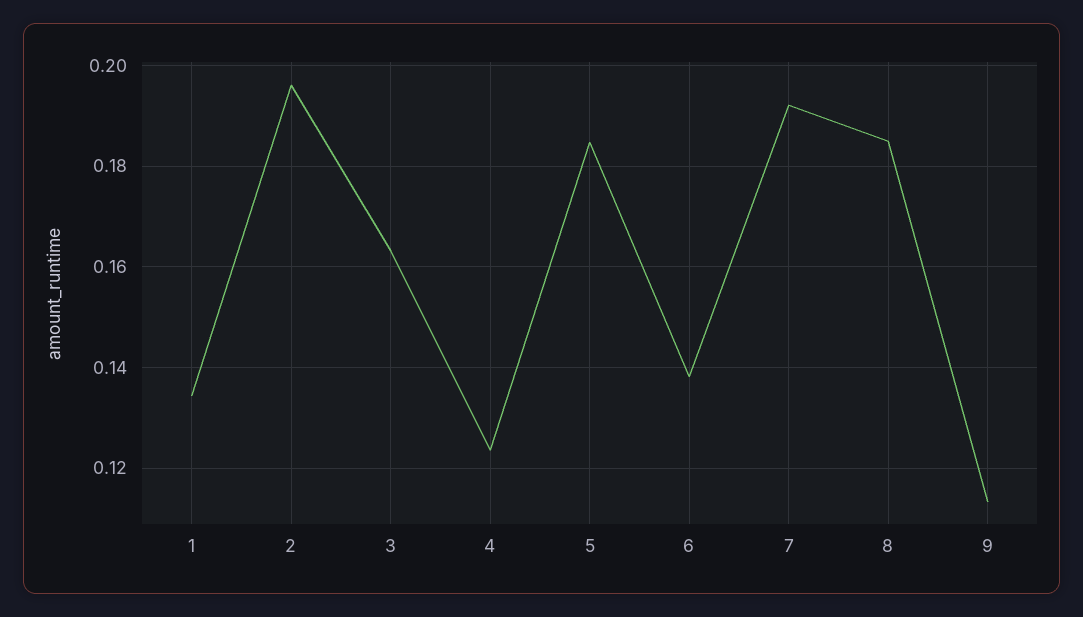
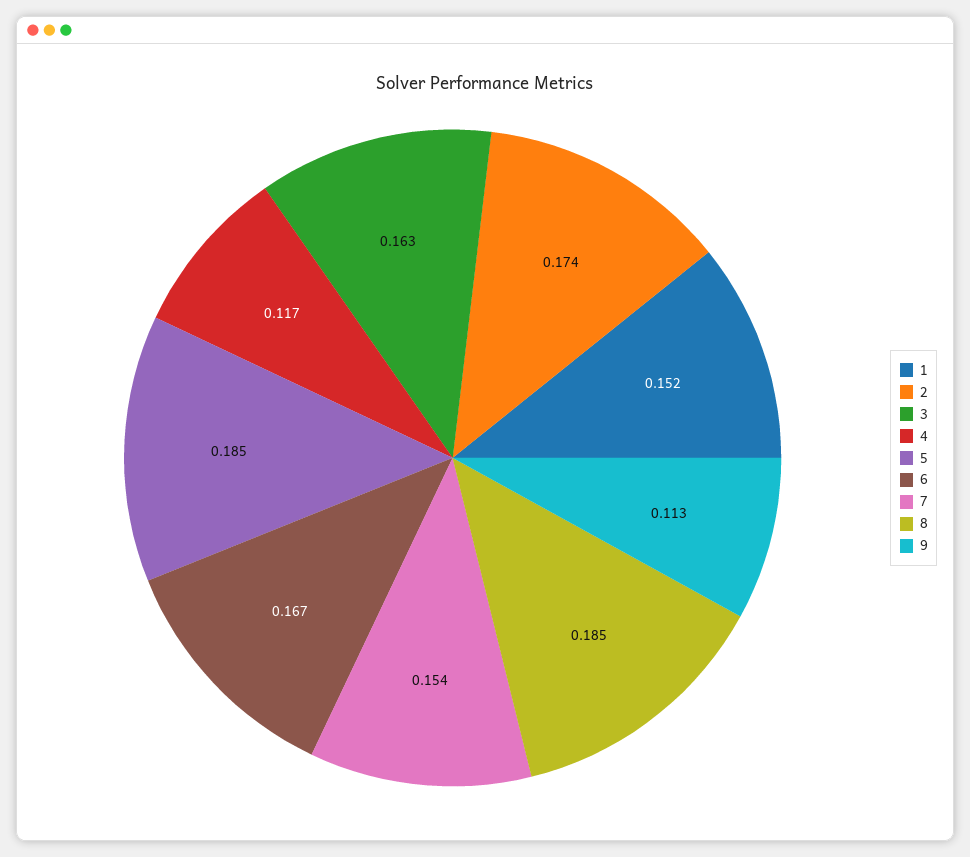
  {
-   "1": 0.134,
+   "1": 0.152,
-   "2": 0.196,
+   "2": 0.174,
    "3": 0.163,
-   "4": 0.124,
+   "4": 0.117,
    "5": 0.185,
-   "6": 0.138,
+   "6": 0.167,
-   "7": 0.192,
+   "7": 0.154,
    "8": 0.185,
    "9": 0.113
  }

